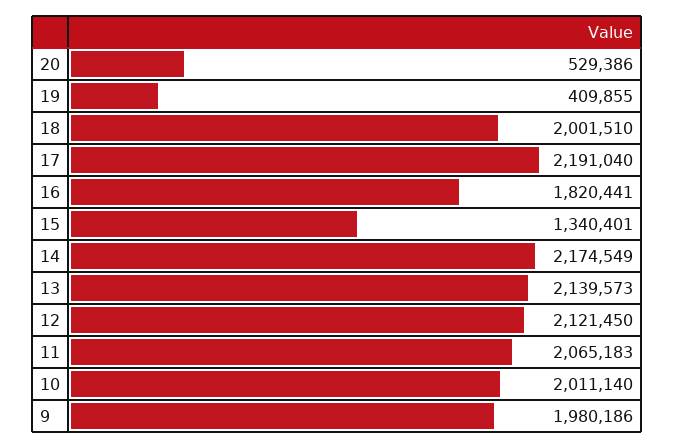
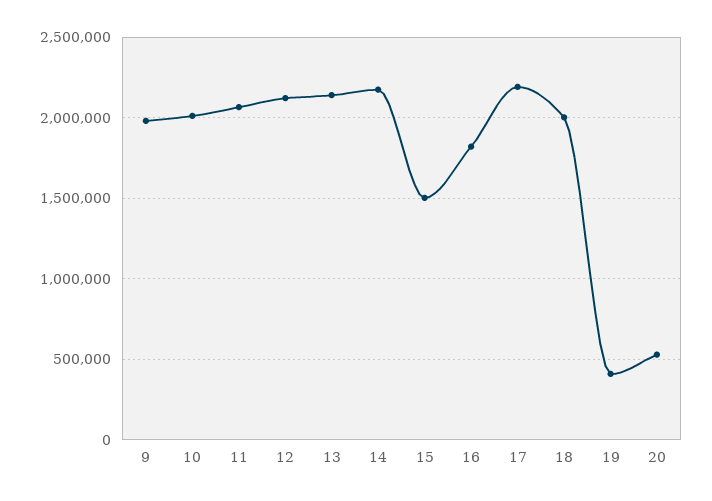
  {
    "20": 529386,
    "19": 409855,
    "18": 2001510,
    "17": 2191040,
    "16": 1820441,
-   "15": 1340401,
+   "15": 1500000,
    "14": 2174549,
    "13": 2139573,
    "12": 2121450,
    "11": 2065183,
    "10": 2011140,
    "9": 1980186
  }

